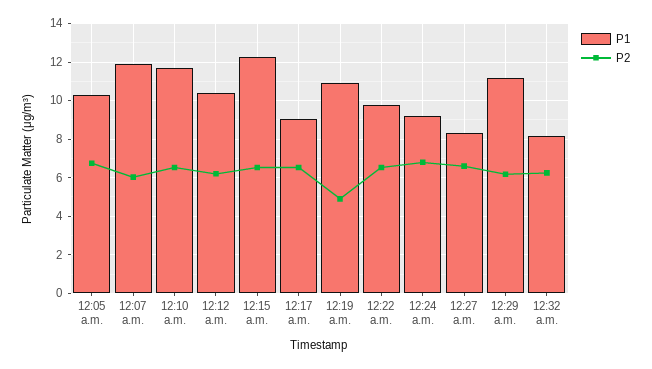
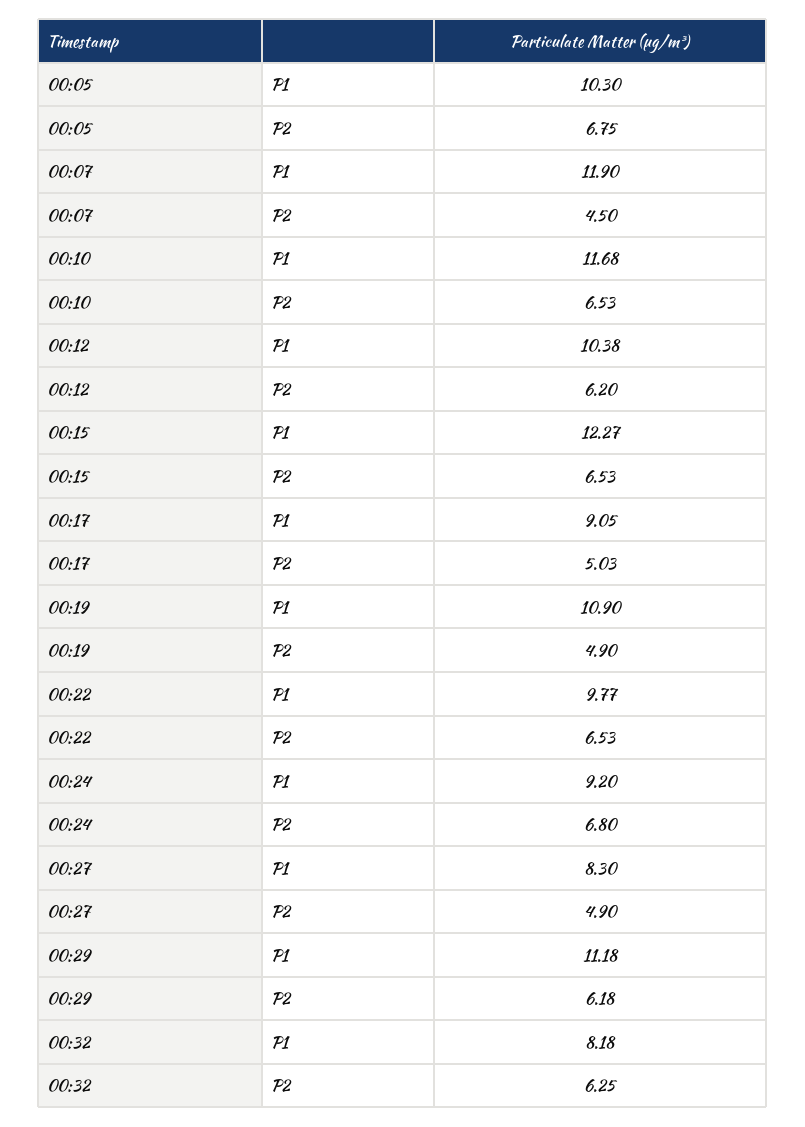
  {
    "P1": {
      "12:05 a.m.": 10.3,
      "12:07 a.m.": 11.9,
      "12:10 a.m.": 11.68,
      "12:12 a.m.": 10.38,
      "12:15 a.m.": 12.27,
      "12:17 a.m.": 9.05,
      "12:19 a.m.": 10.9,
      "12:22 a.m.": 9.77,
      "12:24 a.m.": 9.2,
      "12:27 a.m.": 8.3,
      "12:29 a.m.": 11.18,
      "12:32 a.m.": 8.18
    },
    "P2": {
      "12:05 a.m.": 6.75,
-     "12:07 a.m.": 6,
+     "12:07 a.m.": 4.5,
      "12:10 a.m.": 6.53,
      "12:12 a.m.": 6.2,
      "12:15 a.m.": 6.53,
-     "12:17 a.m.": 6.5,
+     "12:17 a.m.": 5.03,
      "12:19 a.m.": 4.9,
      "12:22 a.m.": 6.53,
      "12:24 a.m.": 6.8,
-     "12:27 a.m.": 6.5,
+     "12:27 a.m.": 4.9,
      "12:29 a.m.": 6.18,
      "12:32 a.m.": 6.25
    }
  }

